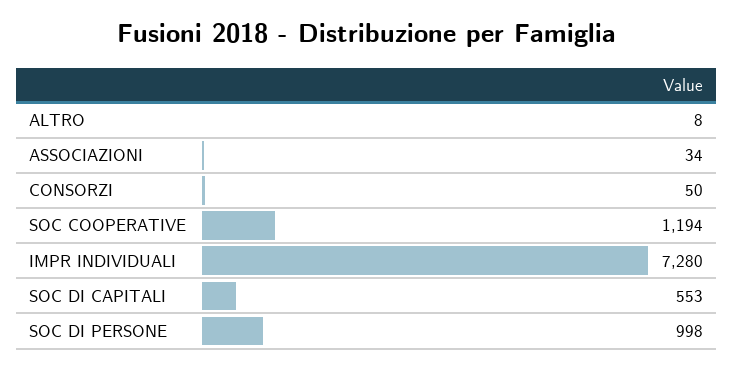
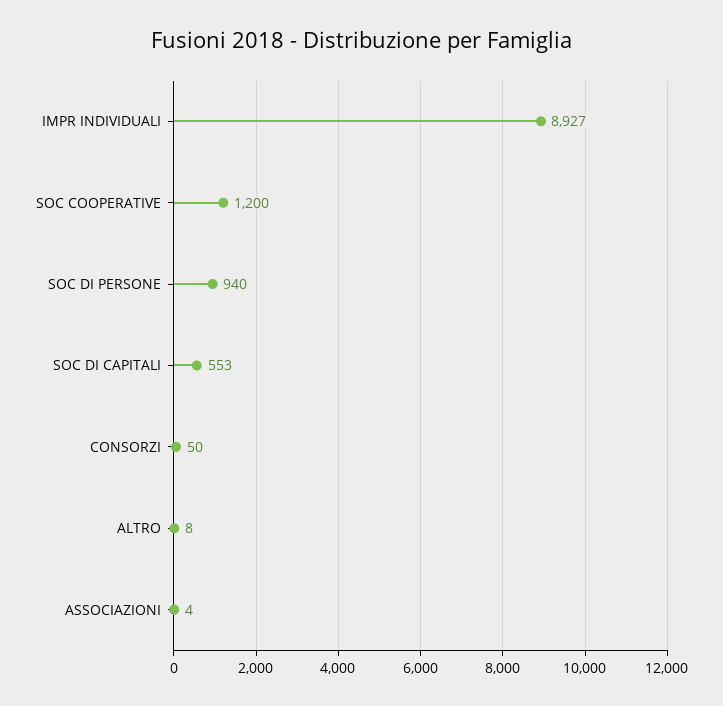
  {
    "ALTRO": 8,
-   "ASSOCIAZIONI": 34,
+   "ASSOCIAZIONI": 4,
    "CONSORZI": 50,
-   "SOC COOPERATIVE": 1194,
+   "SOC COOPERATIVE": 1200,
-   "IMPR INDIVIDUALI": 7280,
+   "IMPR INDIVIDUALI": 8927,
    "SOC DI CAPITALI": 553,
-   "SOC DI PERSONE": 998
+   "SOC DI PERSONE": 940
  }

